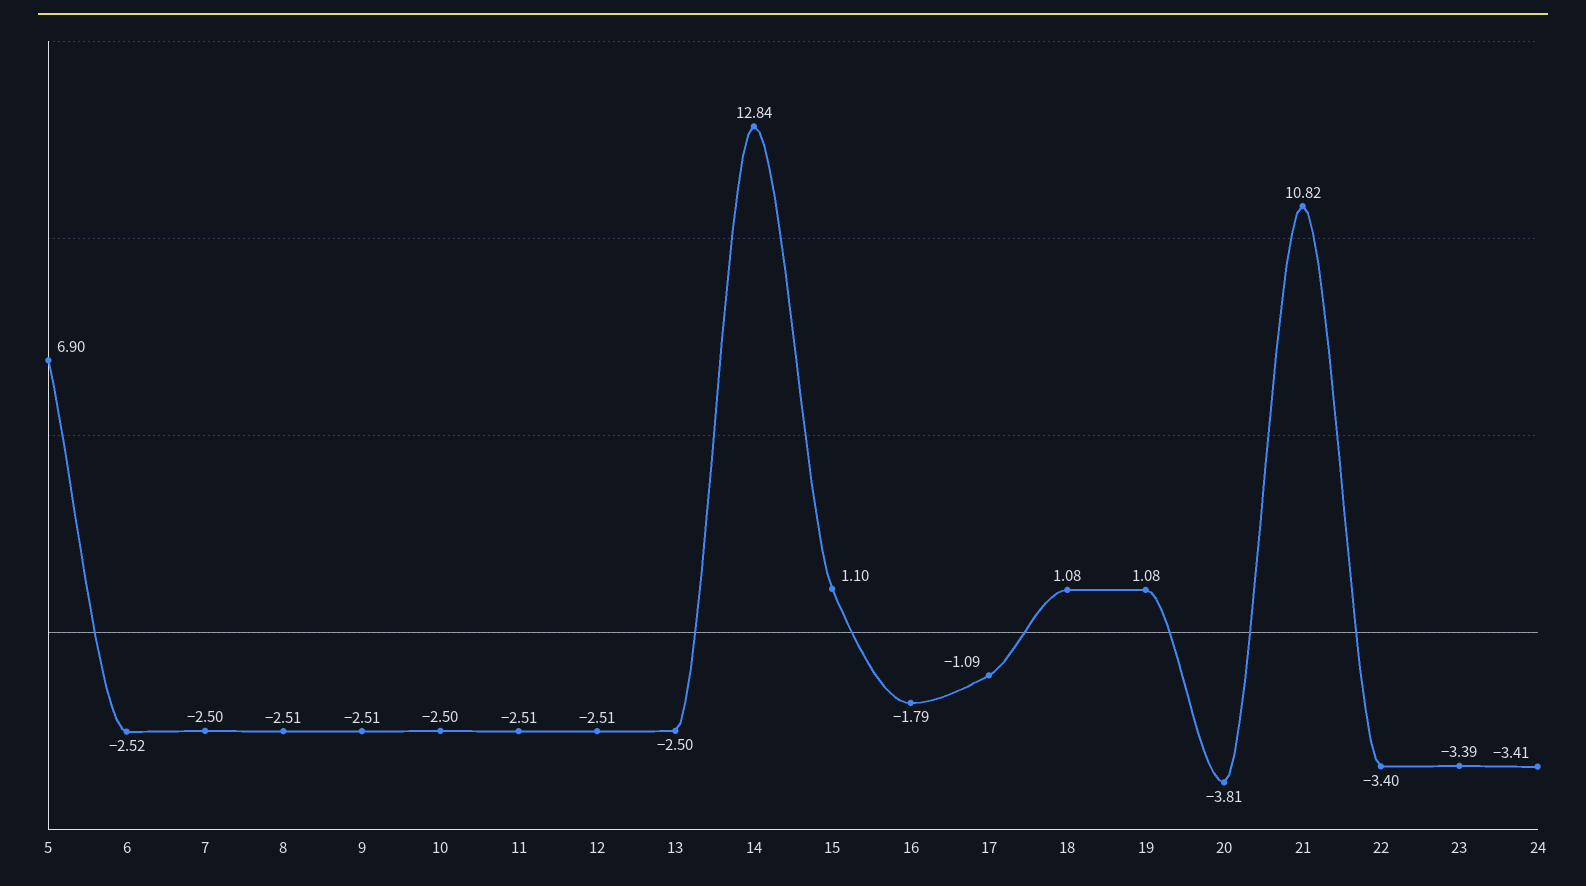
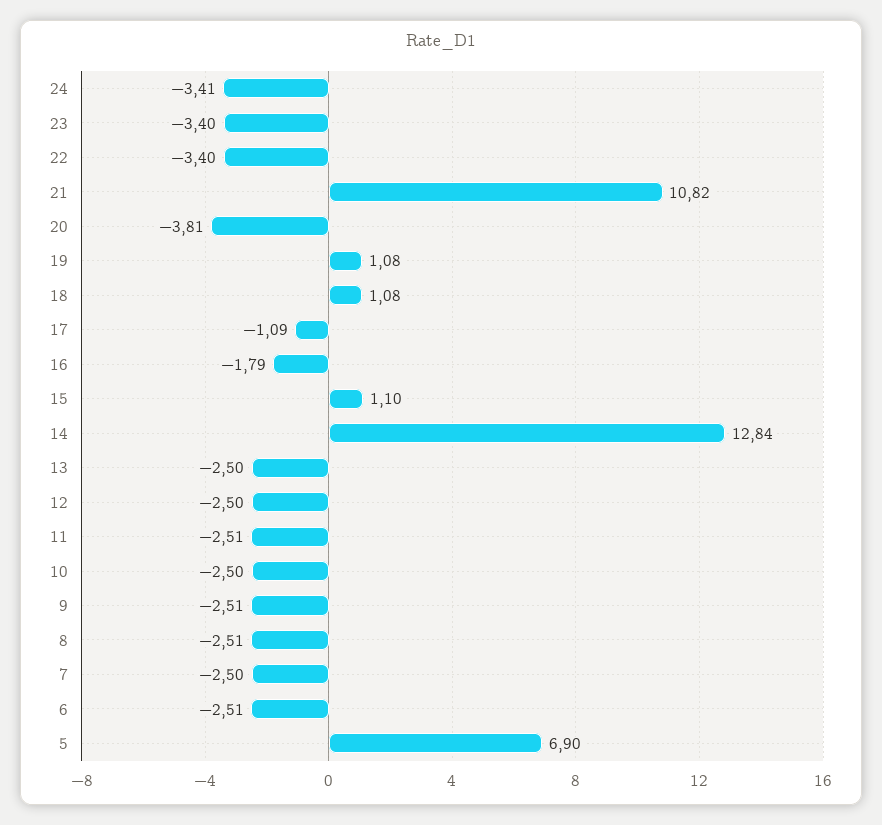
  {
    "5": 6.9,
-   "6": -2.52,
+   "6": -2.51,
    "7": -2.5,
    "8": -2.51,
    "9": -2.51,
    "10": -2.5,
    "11": -2.51,
-   "12": -2.51,
+   "12": -2.5,
    "13": -2.5,
    "14": 12.84,
    "15": 1.1,
    "16": -1.79,
    "17": -1.09,
    "18": 1.08,
    "19": 1.08,
    "20": -3.81,
    "21": 10.82,
    "22": -3.4,
-   "23": -3.39,
+   "23": -3.4,
    "24": -3.41
  }

